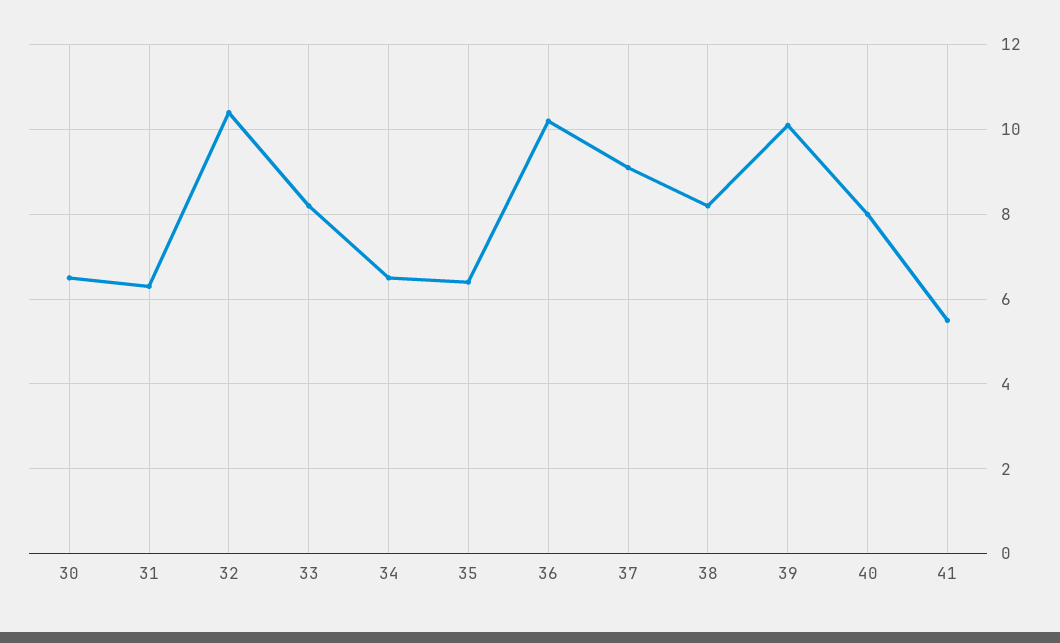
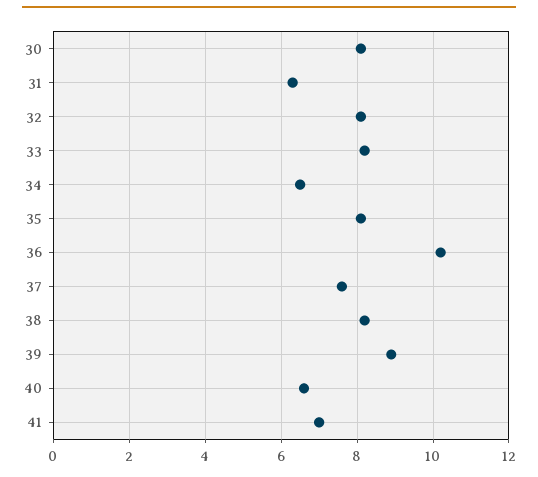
  {
-   "30": 6.5,
+   "30": 8,
    "31": 6.5,
-   "32": 10.5,
+   "32": 8,
    "33": 8,
    "34": 6.5,
-   "35": 6.5,
+   "35": 8,
    "36": 10,
-   "37": 9,
+   "37": 7.5,
    "38": 8,
-   "39": 10,
+   "39": 9,
-   "40": 8,
+   "40": 6.5,
-   "41": 5.5
+   "41": 7
  }

